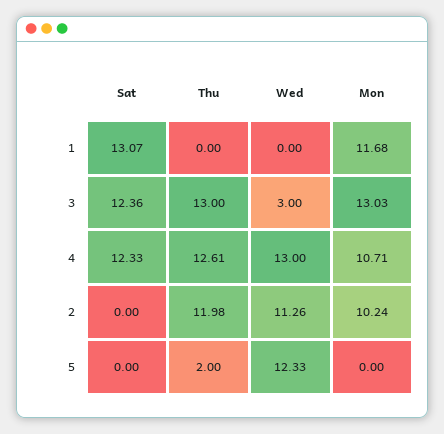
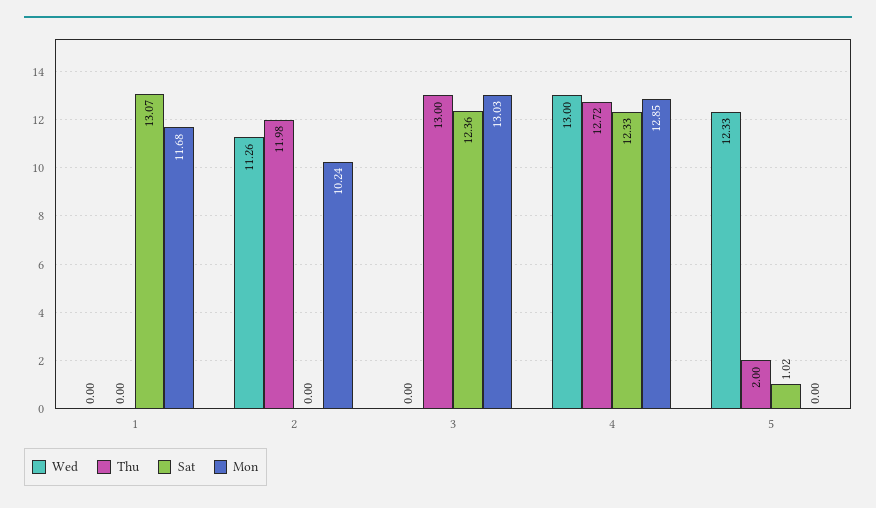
  {
    "Sat": {
      "1": 13.07,
      "3": 12.36,
      "4": 12.33,
      "2": 0,
-     "5": 0
+     "5": 1.02
    },
    "Thu": {
      "1": 0,
      "3": 13,
-     "4": 12.61,
+     "4": 12.72,
      "2": 11.98,
      "5": 2
    },
    "Wed": {
      "1": 0,
-     "3": 3,
+     "3": 0,
      "4": 13,
      "2": 11.26,
      "5": 12.33
    },
    "Mon": {
      "1": 11.68,
      "3": 13.03,
-     "4": 10.71,
+     "4": 12.85,
      "2": 10.24,
      "5": 0
    }
  }

